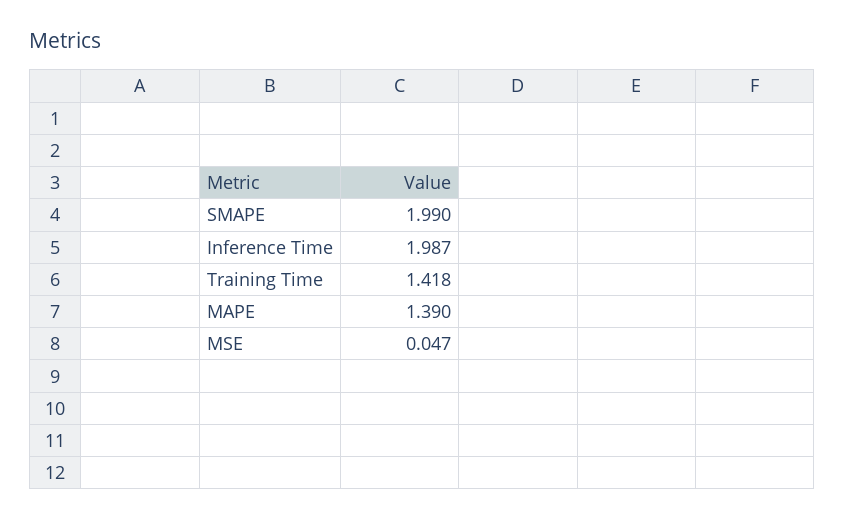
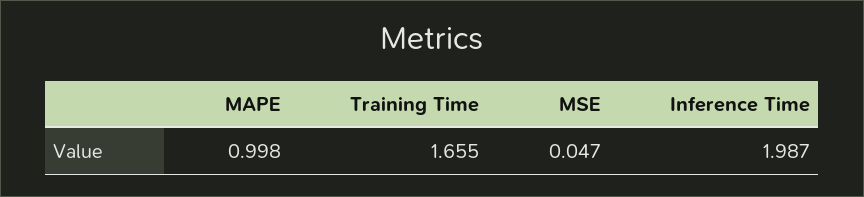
  {
-   "SMAPE": 1.99,
    "Inference Time": 1.987,
-   "Training Time": 1.418,
+   "Training Time": 1.655,
-   "MAPE": 1.39,
+   "MAPE": 0.998,
    "MSE": 0.047
  }

